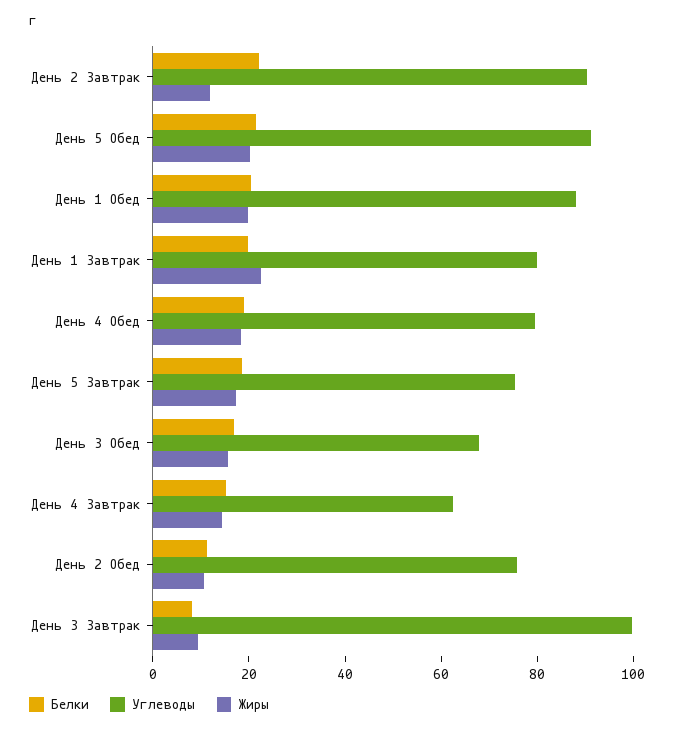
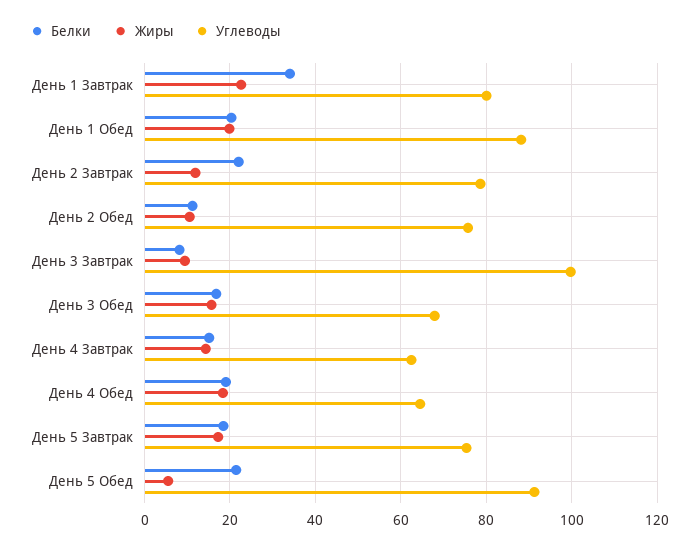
  {
    "Белки": {
      "День 2 Завтрак": 22,
      "День 5 Обед": 22,
      "День 1 Обед": 20,
-     "День 1 Завтрак": 20,
+     "День 1 Завтрак": 34,
      "День 4 Обед": 20,
      "День 5 Завтрак": 18,
      "День 3 Обед": 16,
      "День 4 Завтрак": 16,
      "День 2 Обед": 12,
      "День 3 Завтрак": 8
    },
    "Углеводы": {
-     "День 2 Завтрак": 90,
+     "День 2 Завтрак": 78,
      "День 5 Обед": 92,
      "День 1 Обед": 88,
      "День 1 Завтрак": 80,
-     "День 4 Обед": 80,
+     "День 4 Обед": 64,
      "День 5 Завтрак": 76,
      "День 3 Обед": 68,
      "День 4 Завтрак": 62,
      "День 2 Обед": 76,
      "День 3 Завтрак": 100
    },
    "Жиры": {
      "День 2 Завтрак": 12,
-     "День 5 Обед": 20,
+     "День 5 Обед": 6,
      "День 1 Обед": 20,
      "День 1 Завтрак": 22,
      "День 4 Обед": 18,
      "День 5 Завтрак": 18,
      "День 3 Обед": 16,
      "День 4 Завтрак": 14,
      "День 2 Обед": 10,
      "День 3 Завтрак": 10
    }
  }

